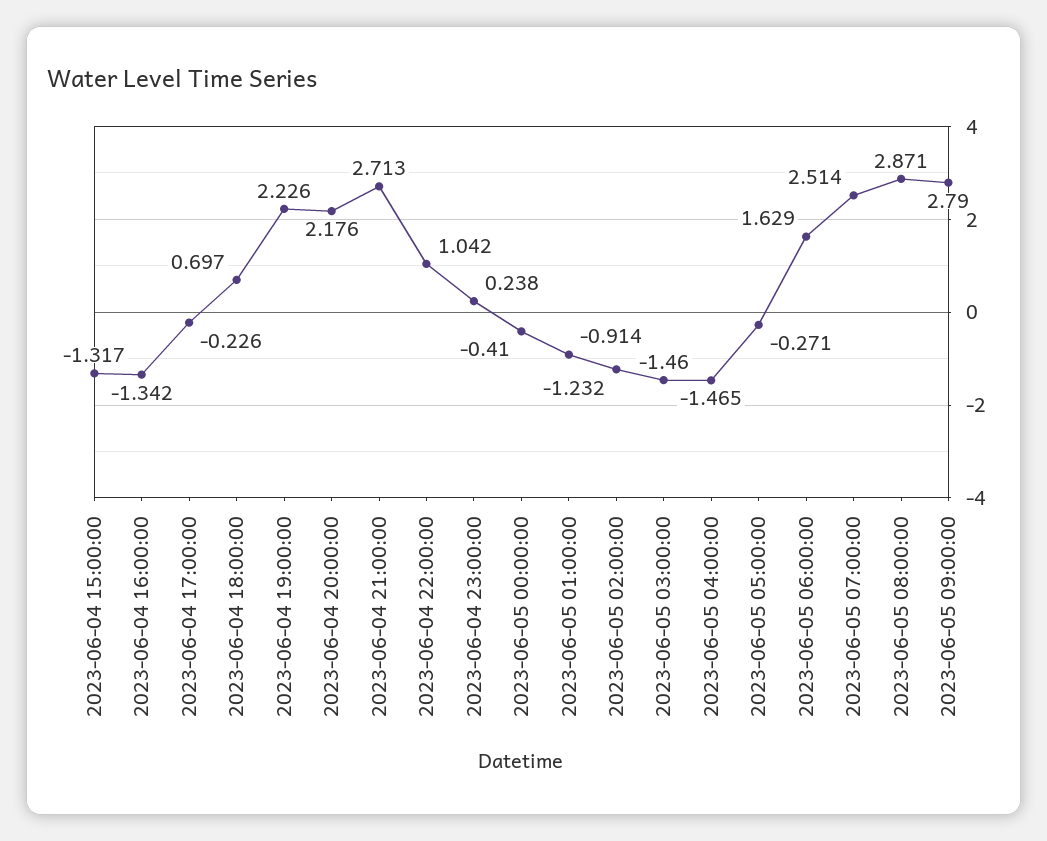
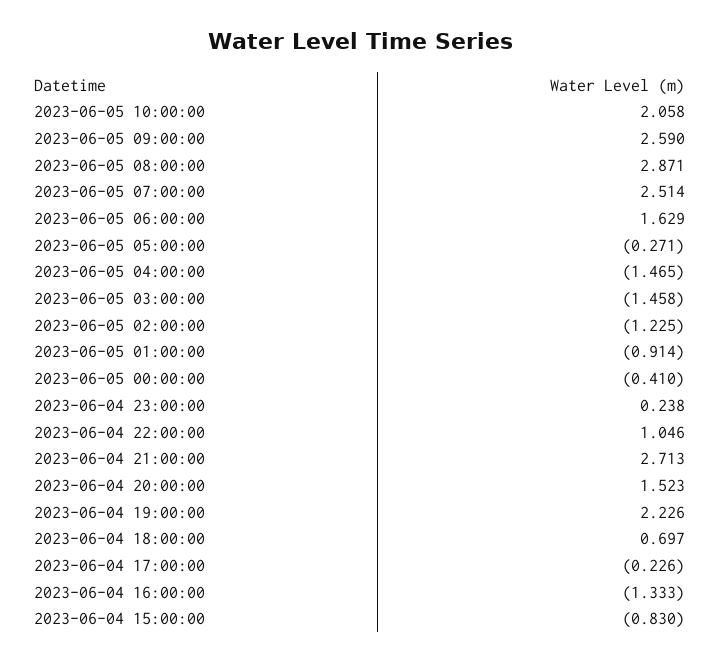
  {
-   "2023-06-04 15:00:00": -1.317,
+   "2023-06-04 15:00:00": -0.83,
-   "2023-06-04 16:00:00": -1.342,
+   "2023-06-04 16:00:00": -1.333,
    "2023-06-04 17:00:00": -0.226,
    "2023-06-04 18:00:00": 0.697,
    "2023-06-04 19:00:00": 2.226,
-   "2023-06-04 20:00:00": 2.176,
+   "2023-06-04 20:00:00": 1.523,
    "2023-06-04 21:00:00": 2.713,
-   "2023-06-04 22:00:00": 1.042,
+   "2023-06-04 22:00:00": 1.046,
    "2023-06-04 23:00:00": 0.238,
    "2023-06-05 00:00:00": -0.41,
    "2023-06-05 01:00:00": -0.914,
-   "2023-06-05 02:00:00": -1.232,
+   "2023-06-05 02:00:00": -1.225,
-   "2023-06-05 03:00:00": -1.46,
+   "2023-06-05 03:00:00": -1.458,
    "2023-06-05 04:00:00": -1.465,
    "2023-06-05 05:00:00": -0.271,
    "2023-06-05 06:00:00": 1.629,
    "2023-06-05 07:00:00": 2.514,
    "2023-06-05 08:00:00": 2.871,
-   "2023-06-05 09:00:00": 2.79
+   "2023-06-05 09:00:00": 2.59,
+   "2023-06-05 10:00:00": 2.058
  }

